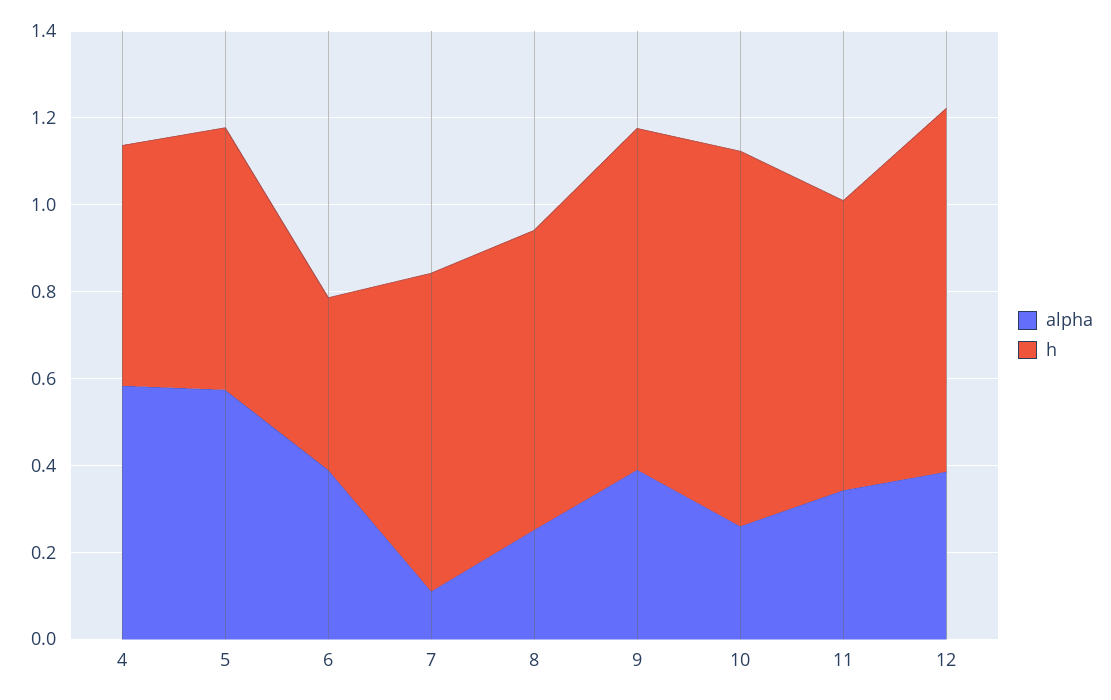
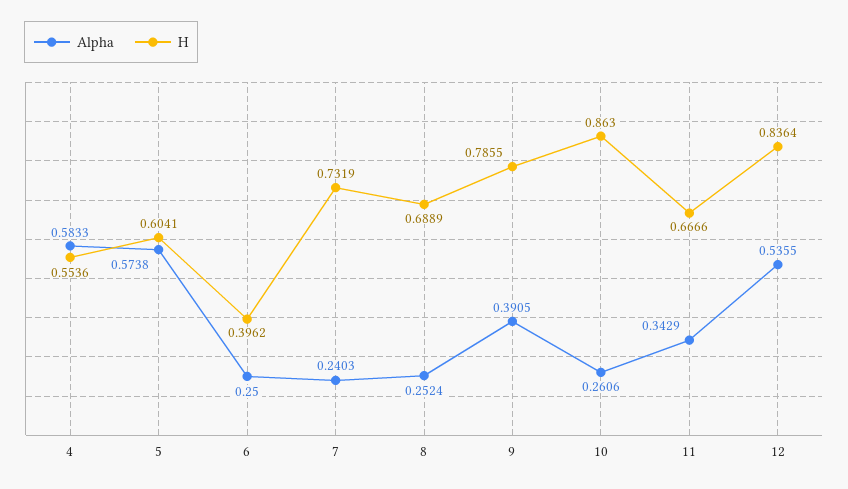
  {
    "alpha": {
      "4": 0.5833,
      "5": 0.5738,
-     "6": 0.4,
+     "6": 0.25,
-     "7": 0.1,
+     "7": 0.2403,
      "8": 0.2524,
      "9": 0.3905,
      "10": 0.2606,
      "11": 0.3429,
-     "12": 0.4
+     "12": 0.5355
    },
    "h": {
      "4": 0.5536,
      "5": 0.6041,
      "6": 0.3962,
      "7": 0.7319,
      "8": 0.6889,
      "9": 0.7855,
      "10": 0.863,
      "11": 0.6666,
      "12": 0.8364
    }
  }

